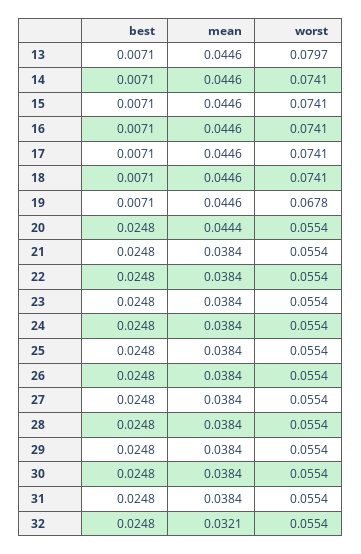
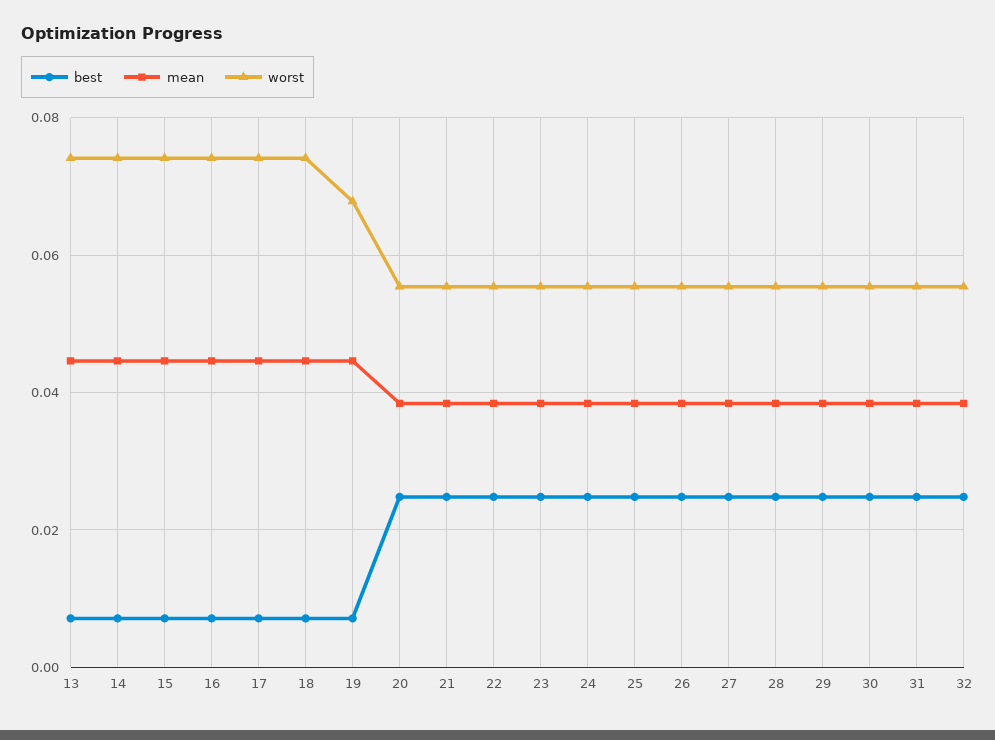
  {
    "best": {
      "13": 0.0071,
      "14": 0.0071,
      "15": 0.0071,
      "16": 0.0071,
      "17": 0.0071,
      "18": 0.0071,
      "19": 0.0071,
      "20": 0.0248,
      "21": 0.0248,
      "22": 0.0248,
      "23": 0.0248,
      "24": 0.0248,
      "25": 0.0248,
      "26": 0.0248,
      "27": 0.0248,
      "28": 0.0248,
      "29": 0.0248,
      "30": 0.0248,
      "31": 0.0248,
      "32": 0.0248
    },
    "mean": {
      "13": 0.0446,
      "14": 0.0446,
      "15": 0.0446,
      "16": 0.0446,
      "17": 0.0446,
      "18": 0.0446,
      "19": 0.0446,
-     "20": 0.0444,
+     "20": 0.038,
      "21": 0.0384,
      "22": 0.0384,
      "23": 0.0384,
      "24": 0.0384,
      "25": 0.0384,
      "26": 0.0384,
      "27": 0.0384,
      "28": 0.0384,
      "29": 0.0384,
      "30": 0.0384,
      "31": 0.0384,
-     "32": 0.0321
+     "32": 0.038
    },
    "worst": {
-     "13": 0.0797,
+     "13": 0.074,
      "14": 0.0741,
      "15": 0.0741,
      "16": 0.0741,
      "17": 0.0741,
      "18": 0.0741,
      "19": 0.0678,
      "20": 0.0554,
      "21": 0.0554,
      "22": 0.0554,
      "23": 0.0554,
      "24": 0.0554,
      "25": 0.0554,
      "26": 0.0554,
      "27": 0.0554,
      "28": 0.0554,
      "29": 0.0554,
      "30": 0.0554,
      "31": 0.0554,
      "32": 0.0554
    }
  }

